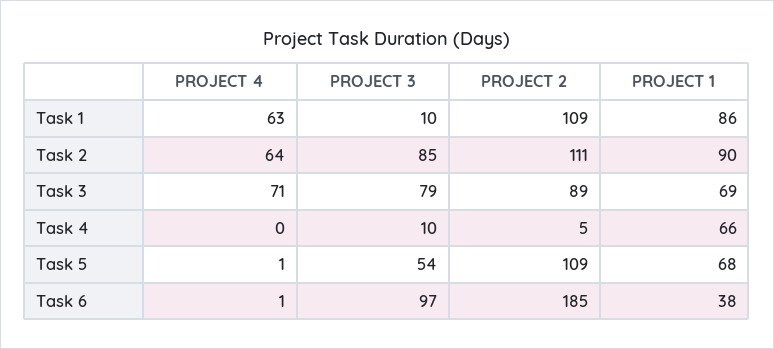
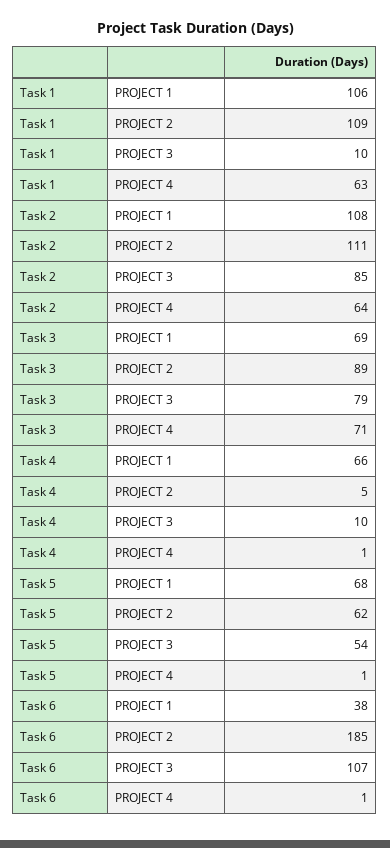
  {
    "PROJECT 4": {
      "Task 1": 63,
      "Task 2": 64,
      "Task 3": 71,
-     "Task 4": 0,
+     "Task 4": 1,
      "Task 5": 1,
      "Task 6": 1
    },
    "PROJECT 3": {
      "Task 1": 10,
      "Task 2": 85,
      "Task 3": 79,
      "Task 4": 10,
      "Task 5": 54,
-     "Task 6": 97
+     "Task 6": 107
    },
    "PROJECT 2": {
      "Task 1": 109,
      "Task 2": 111,
      "Task 3": 89,
      "Task 4": 5,
-     "Task 5": 109,
+     "Task 5": 62,
      "Task 6": 185
    },
    "PROJECT 1": {
-     "Task 1": 86,
+     "Task 1": 106,
-     "Task 2": 90,
+     "Task 2": 108,
      "Task 3": 69,
      "Task 4": 66,
      "Task 5": 68,
      "Task 6": 38
    }
  }

